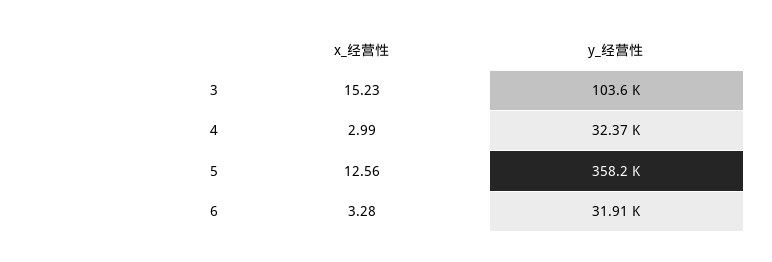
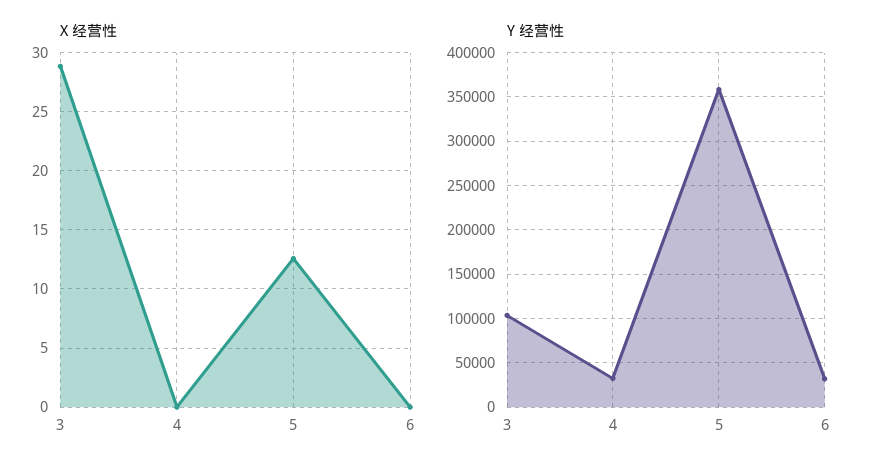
  {
    "x_经营性": {
-     "3": 15.23,
+     "3": 29,
-     "4": 2.99,
+     "4": 0,
      "5": 12.56,
-     "6": 3.28
+     "6": 0
    },
    "y_经营性": {
      "3": 103600,
      "4": 32370,
      "5": 358200,
      "6": 31910
    }
  }

